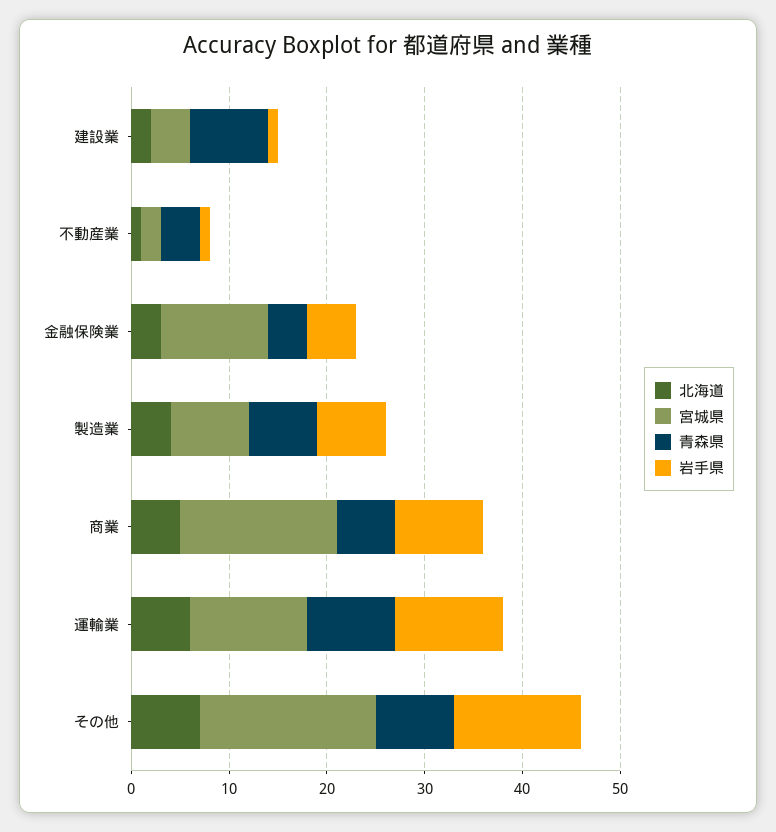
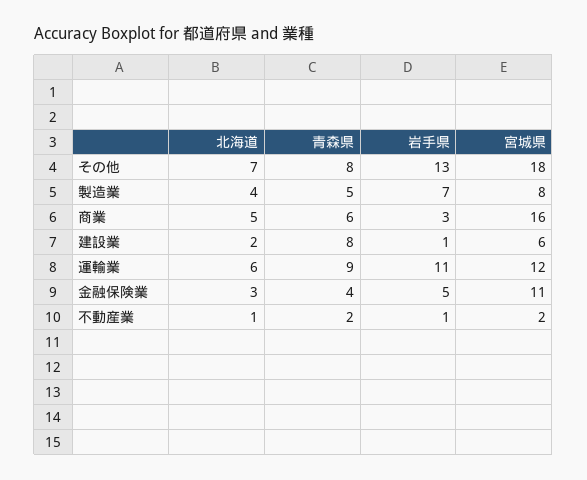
  {
    "北海道": {
      "建設業": 2,
      "不動産業": 1,
      "金融保険業": 3,
      "製造業": 4,
      "商業": 5,
      "運輸業": 6,
      "その他": 7
    },
    "宮城県": {
-     "建設業": 4,
+     "建設業": 6,
      "不動産業": 2,
      "金融保険業": 11,
      "製造業": 8,
      "商業": 16,
      "運輸業": 12,
      "その他": 18
    },
    "青森県": {
      "建設業": 8,
-     "不動産業": 4,
+     "不動産業": 2,
      "金融保険業": 4,
-     "製造業": 7,
+     "製造業": 5,
      "商業": 6,
      "運輸業": 9,
      "その他": 8
    },
    "岩手県": {
      "建設業": 1,
      "不動産業": 1,
      "金融保険業": 5,
      "製造業": 7,
-     "商業": 9,
+     "商業": 3,
      "運輸業": 11,
      "その他": 13
    }
  }

